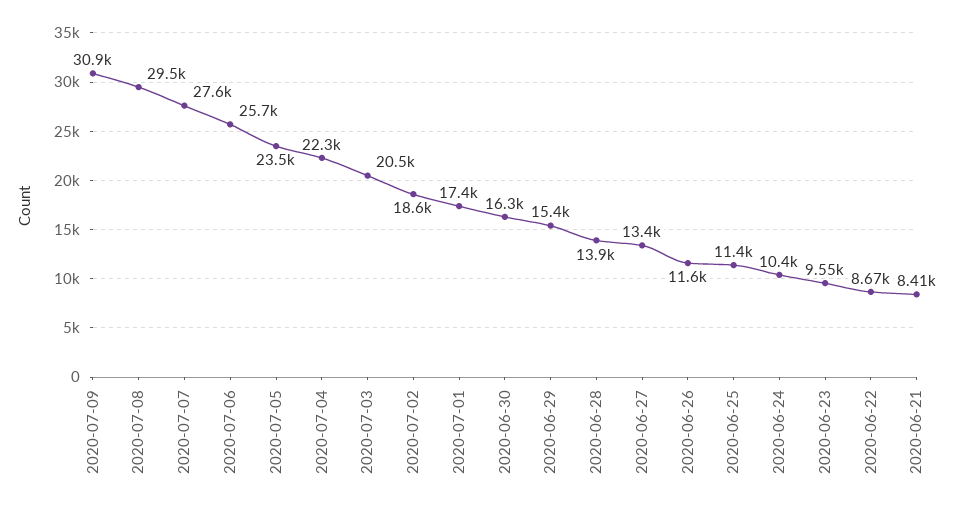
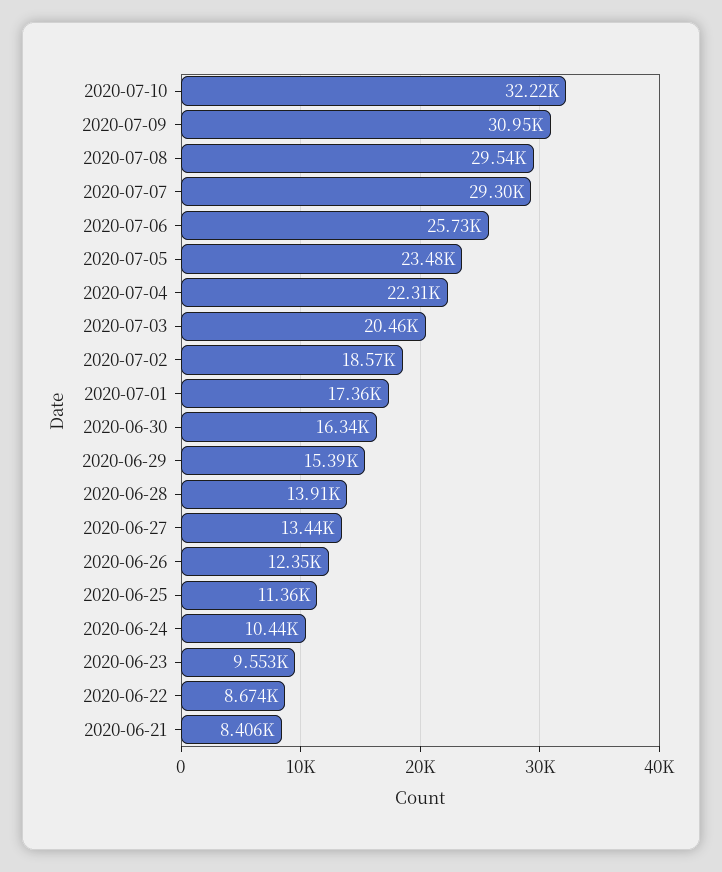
  {
    "2020-07-09": 30950,
    "2020-07-08": 29540,
-   "2020-07-07": 27600,
+   "2020-07-07": 29300,
    "2020-07-06": 25730,
    "2020-07-05": 23480,
    "2020-07-04": 22310,
    "2020-07-03": 20460,
    "2020-07-02": 18570,
    "2020-07-01": 17360,
    "2020-06-30": 16340,
    "2020-06-29": 15390,
    "2020-06-28": 13910,
    "2020-06-27": 13440,
-   "2020-06-26": 11600,
+   "2020-06-26": 12350,
    "2020-06-25": 11360,
    "2020-06-24": 10440,
    "2020-06-23": 9553,
    "2020-06-22": 8674,
-   "2020-06-21": 8406
+   "2020-06-21": 8406,
+   "2020-07-10": 32220
  }

